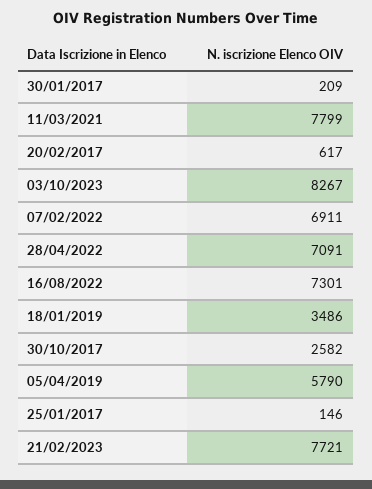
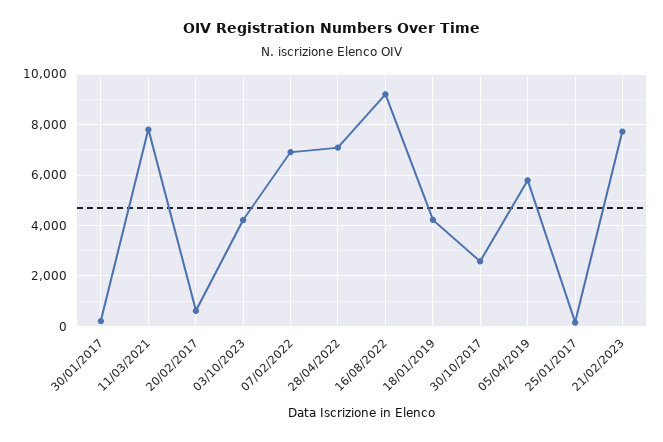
  {
    "30/01/2017": 209,
    "11/03/2021": 7799,
    "20/02/2017": 617,
-   "03/10/2023": 8267,
+   "03/10/2023": 4250,
    "07/02/2022": 6911,
    "28/04/2022": 7091,
-   "16/08/2022": 7301,
+   "16/08/2022": 9250,
-   "18/01/2019": 3486,
+   "18/01/2019": 4250,
    "30/10/2017": 2582,
    "05/04/2019": 5790,
    "25/01/2017": 146,
    "21/02/2023": 7721
  }

